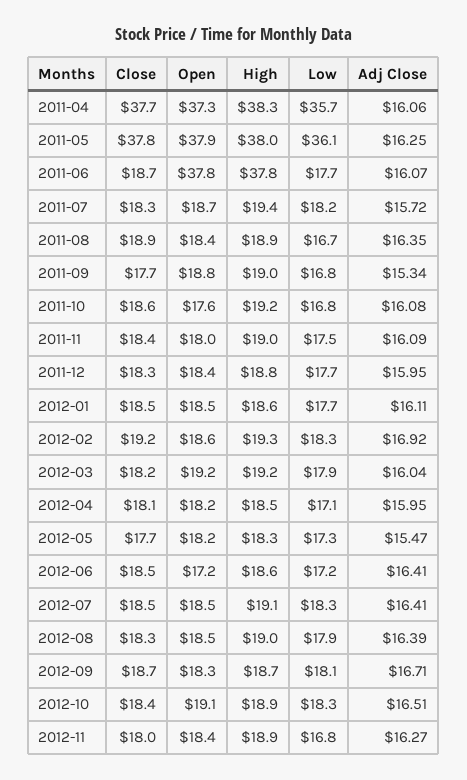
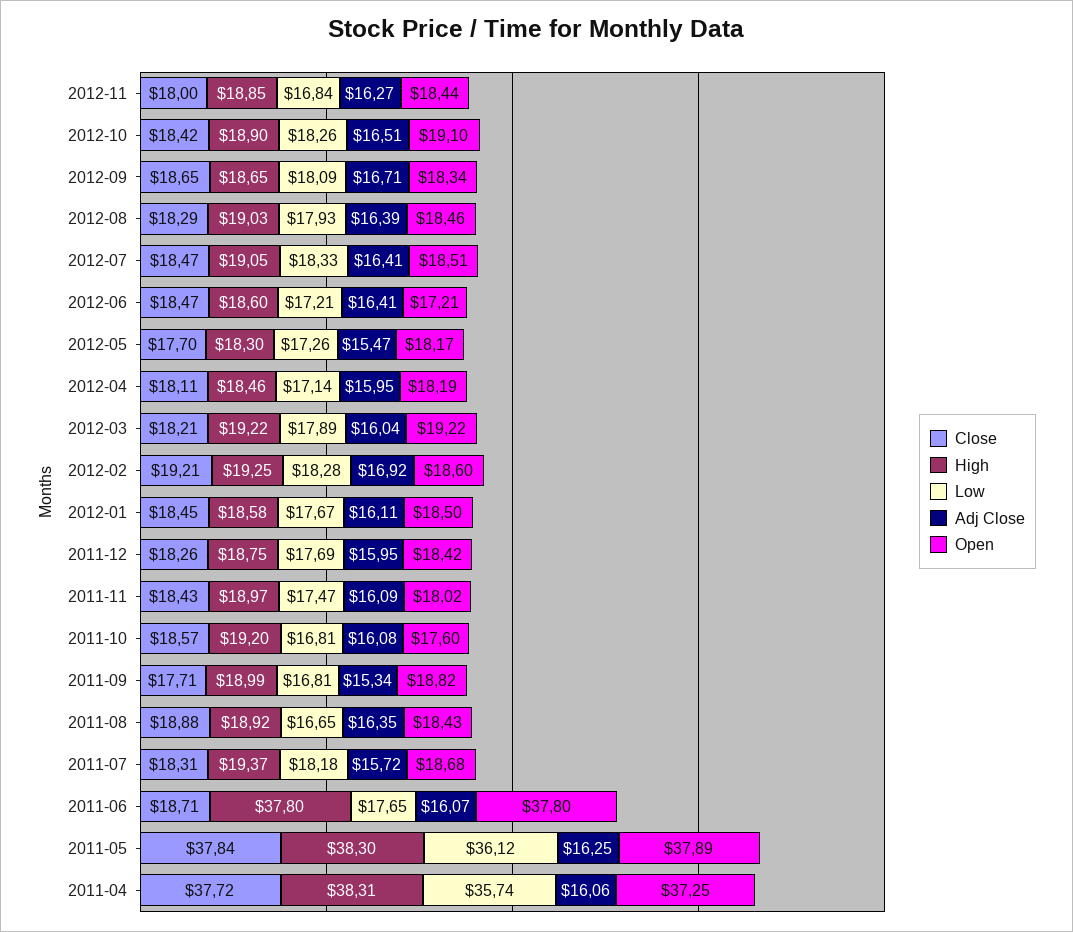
  {
    "Close": {
      "2011-04": 37.72,
      "2011-05": 37.84,
      "2011-06": 18.71,
      "2011-07": 18.31,
      "2011-08": 18.88,
      "2011-09": 17.71,
      "2011-10": 18.57,
      "2011-11": 18.43,
      "2011-12": 18.26,
      "2012-01": 18.45,
      "2012-02": 19.21,
      "2012-03": 18.21,
      "2012-04": 18.11,
      "2012-05": 17.7,
      "2012-06": 18.47,
      "2012-07": 18.47,
      "2012-08": 18.29,
      "2012-09": 18.65,
      "2012-10": 18.42,
      "2012-11": 18
    },
    "Open": {
      "2011-04": 37.25,
      "2011-05": 37.89,
      "2011-06": 37.8,
      "2011-07": 18.68,
      "2011-08": 18.43,
      "2011-09": 18.82,
      "2011-10": 17.6,
      "2011-11": 18.02,
      "2011-12": 18.42,
      "2012-01": 18.5,
      "2012-02": 18.6,
      "2012-03": 19.22,
      "2012-04": 18.19,
      "2012-05": 18.17,
      "2012-06": 17.21,
      "2012-07": 18.51,
      "2012-08": 18.46,
      "2012-09": 18.34,
      "2012-10": 19.1,
      "2012-11": 18.44
    },
    "High": {
      "2011-04": 38.31,
-     "2011-05": 38,
+     "2011-05": 38.3,
      "2011-06": 37.8,
      "2011-07": 19.37,
      "2011-08": 18.92,
      "2011-09": 18.99,
      "2011-10": 19.2,
      "2011-11": 18.97,
      "2011-12": 18.75,
      "2012-01": 18.58,
      "2012-02": 19.25,
      "2012-03": 19.22,
      "2012-04": 18.46,
      "2012-05": 18.3,
      "2012-06": 18.6,
      "2012-07": 19.05,
      "2012-08": 19.03,
      "2012-09": 18.65,
      "2012-10": 18.9,
      "2012-11": 18.85
    },
    "Low": {
      "2011-04": 35.74,
      "2011-05": 36.12,
      "2011-06": 17.65,
      "2011-07": 18.18,
      "2011-08": 16.65,
      "2011-09": 16.81,
      "2011-10": 16.81,
      "2011-11": 17.47,
      "2011-12": 17.69,
      "2012-01": 17.67,
      "2012-02": 18.28,
      "2012-03": 17.89,
      "2012-04": 17.14,
      "2012-05": 17.26,
      "2012-06": 17.21,
      "2012-07": 18.33,
      "2012-08": 17.93,
      "2012-09": 18.09,
      "2012-10": 18.26,
      "2012-11": 16.84
    },
    "Adj Close": {
      "2011-04": 16.06,
      "2011-05": 16.25,
      "2011-06": 16.07,
      "2011-07": 15.72,
      "2011-08": 16.35,
      "2011-09": 15.34,
      "2011-10": 16.08,
      "2011-11": 16.09,
      "2011-12": 15.95,
      "2012-01": 16.11,
      "2012-02": 16.92,
      "2012-03": 16.04,
      "2012-04": 15.95,
      "2012-05": 15.47,
      "2012-06": 16.41,
      "2012-07": 16.41,
      "2012-08": 16.39,
      "2012-09": 16.71,
      "2012-10": 16.51,
      "2012-11": 16.27
    }
  }

